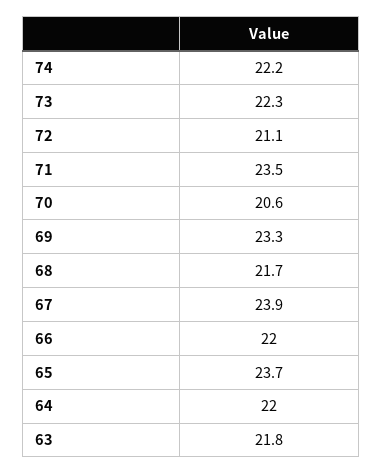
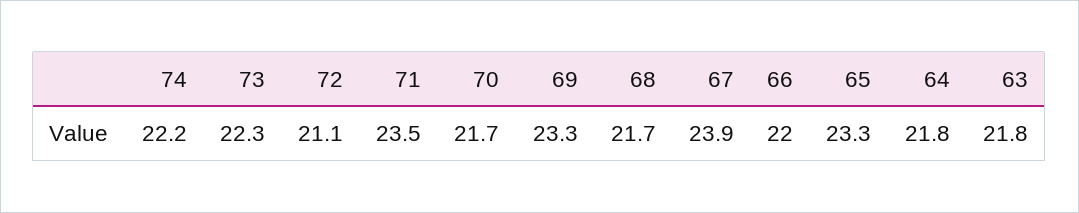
  {
    "74": 22.2,
    "73": 22.3,
    "72": 21.1,
    "71": 23.5,
-   "70": 20.6,
+   "70": 21.7,
    "69": 23.3,
    "68": 21.7,
    "67": 23.9,
    "66": 22,
-   "65": 23.7,
+   "65": 23.3,
-   "64": 22,
+   "64": 21.8,
    "63": 21.8
  }

